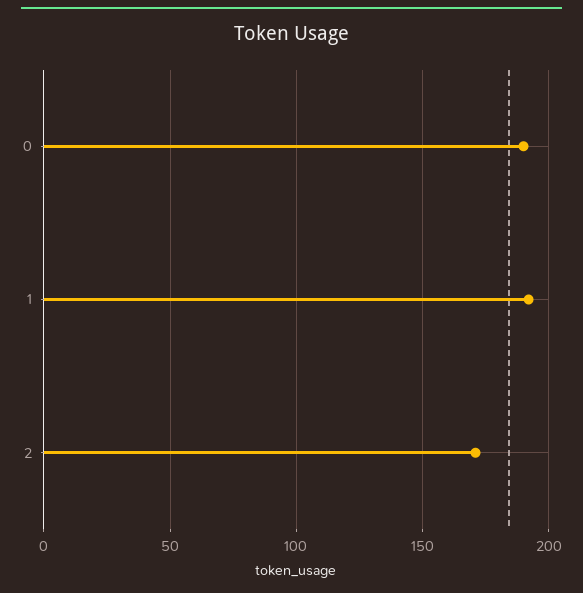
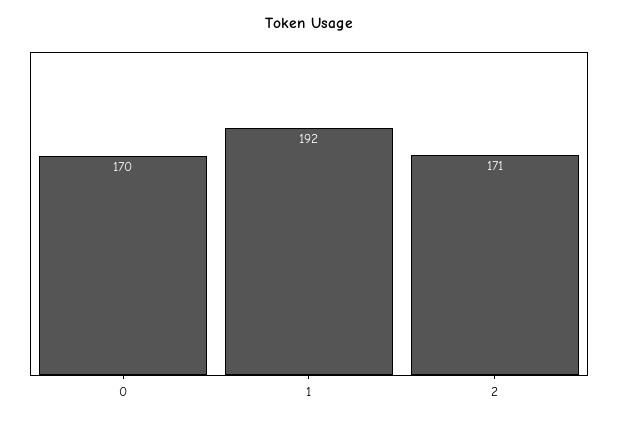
  {
-   "0": 190,
+   "0": 170,
    "1": 192,
    "2": 171
  }

